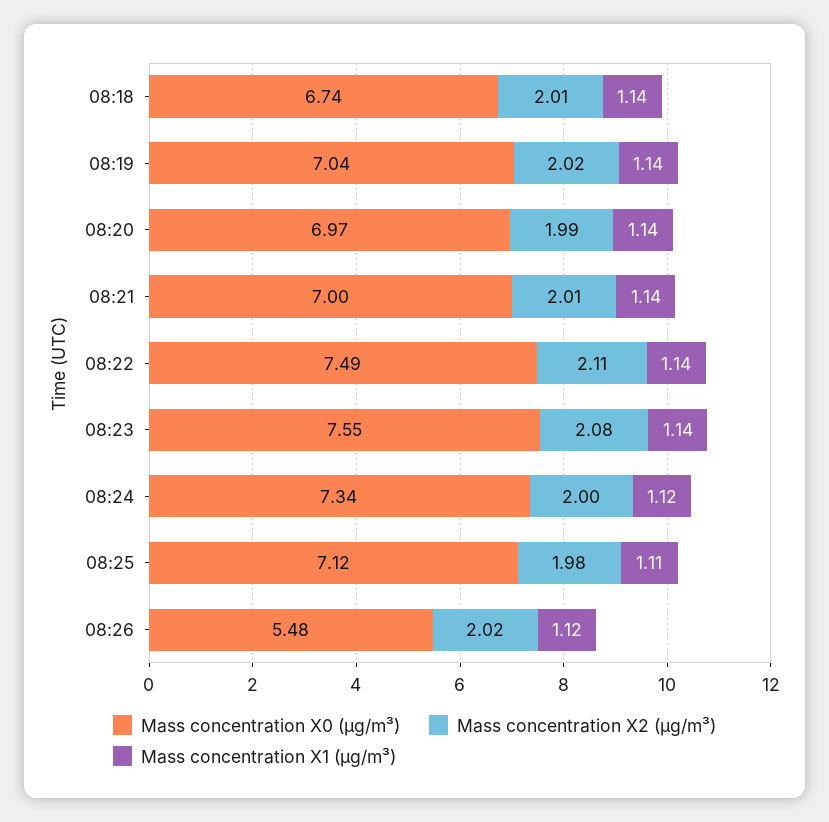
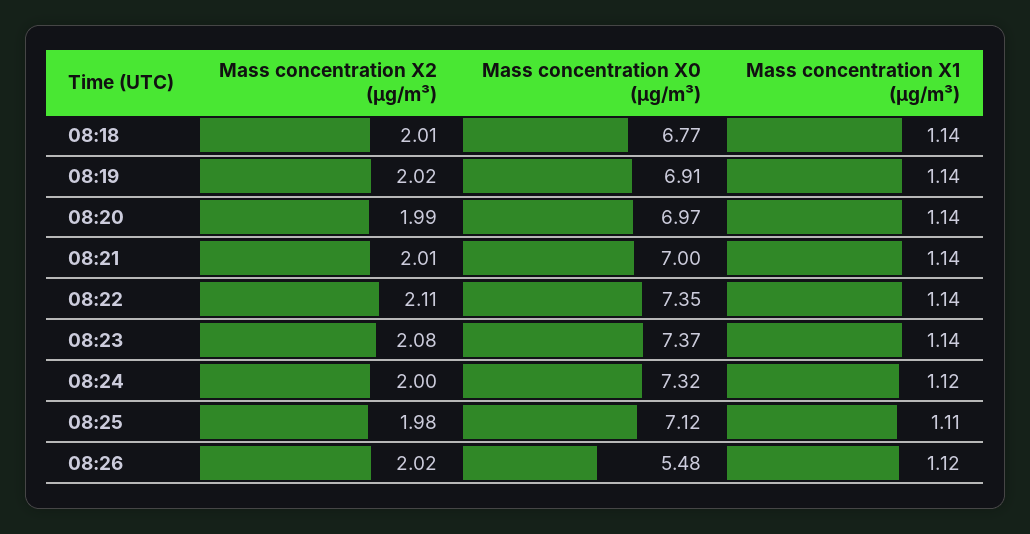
  {
    "Mass concentration X0 (μg/m³)": {
-     "08:18": 6.74,
+     "08:18": 6.77,
-     "08:19": 7.04,
+     "08:19": 6.91,
      "08:20": 6.97,
      "08:21": 7,
-     "08:22": 7.49,
+     "08:22": 7.35,
-     "08:23": 7.55,
+     "08:23": 7.37,
-     "08:24": 7.34,
+     "08:24": 7.32,
      "08:25": 7.12,
      "08:26": 5.48
    },
    "Mass concentration X2 (μg/m³)": {
      "08:18": 2.01,
      "08:19": 2.02,
      "08:20": 1.99,
      "08:21": 2.01,
      "08:22": 2.11,
      "08:23": 2.08,
      "08:24": 2,
      "08:25": 1.98,
      "08:26": 2.02
    },
    "Mass concentration X1 (μg/m³)": {
      "08:18": 1.14,
      "08:19": 1.14,
      "08:20": 1.14,
      "08:21": 1.14,
      "08:22": 1.14,
      "08:23": 1.14,
      "08:24": 1.12,
      "08:25": 1.11,
      "08:26": 1.12
    }
  }

